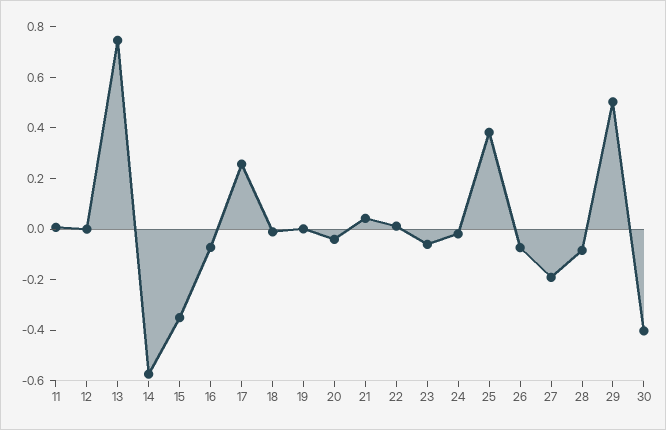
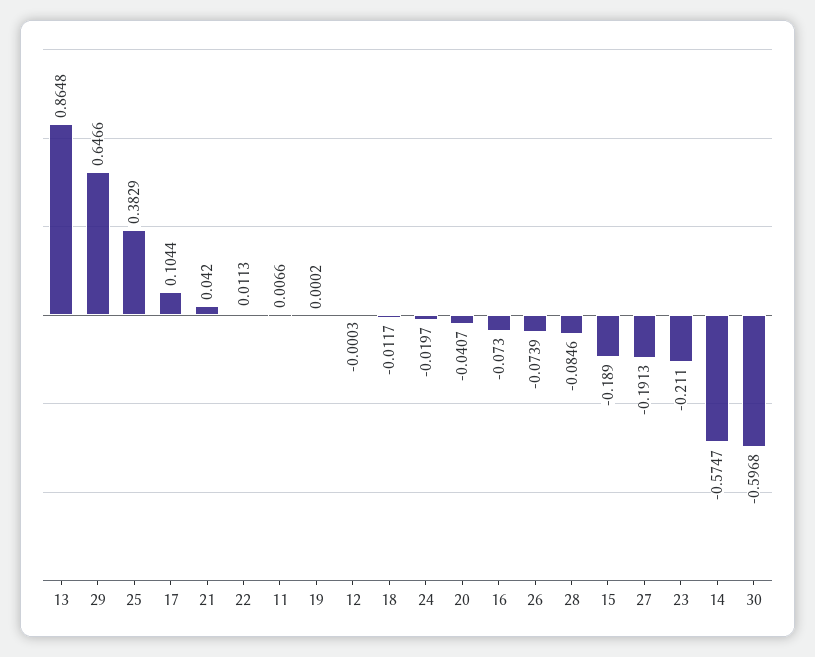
  {
    "11": 0.0066,
    "12": -0.0003,
-   "13": 0.75,
+   "13": 0.8648,
    "14": -0.5747,
-   "15": -0.35,
+   "15": -0.189,
    "16": -0.073,
-   "17": 0.25,
+   "17": 0.1044,
    "18": -0.0117,
    "19": 0.0002,
    "20": -0.0407,
    "21": 0.042,
    "22": 0.0113,
-   "23": -0.05,
+   "23": -0.211,
    "24": -0.0197,
    "25": 0.3829,
    "26": -0.0739,
    "27": -0.1913,
    "28": -0.0846,
-   "29": 0.5,
+   "29": 0.6466,
-   "30": -0.4
+   "30": -0.5968
  }

